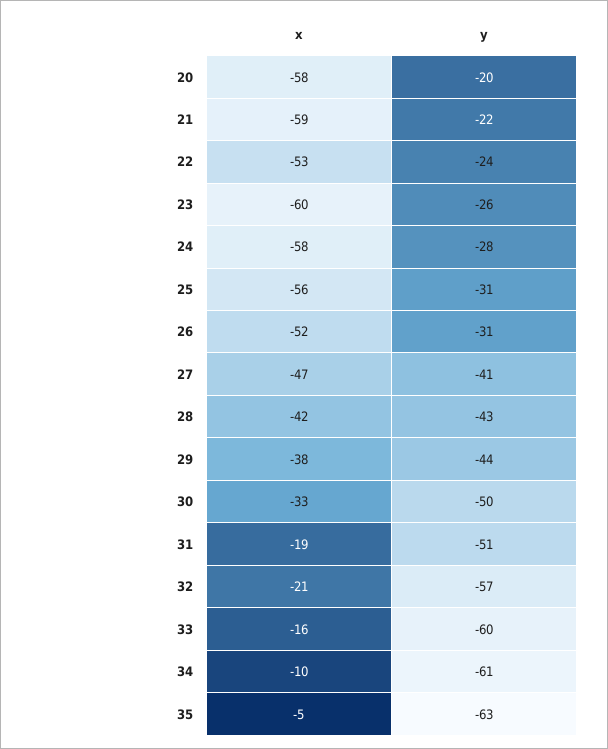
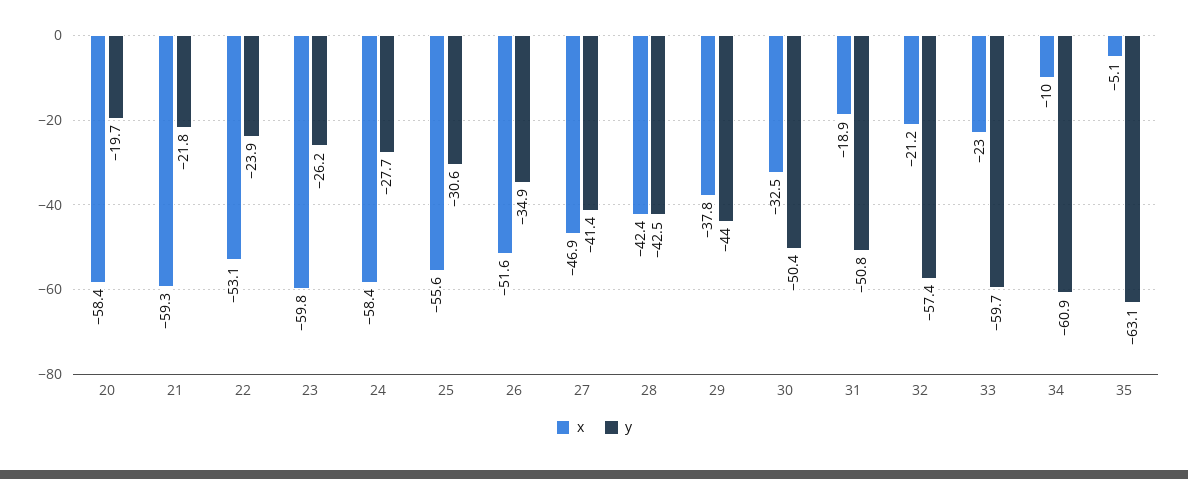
  {
    "x": {
      "20": -58.4,
      "21": -59.3,
      "22": -53.1,
      "23": -59.8,
      "24": -58.4,
      "25": -55.6,
      "26": -51.6,
      "27": -46.9,
      "28": -42.4,
      "29": -37.8,
      "30": -32.5,
      "31": -18.9,
      "32": -21.2,
-     "33": -16,
+     "33": -23,
      "34": -10,
      "35": -5.1
    },
    "y": {
      "20": -19.7,
      "21": -21.8,
      "22": -23.9,
      "23": -26.2,
      "24": -27.7,
      "25": -30.6,
-     "26": -31,
+     "26": -34.9,
      "27": -41.4,
      "28": -42.5,
      "29": -44,
      "30": -50.4,
      "31": -50.8,
      "32": -57.4,
      "33": -59.7,
      "34": -60.9,
      "35": -63.1
    }
  }

